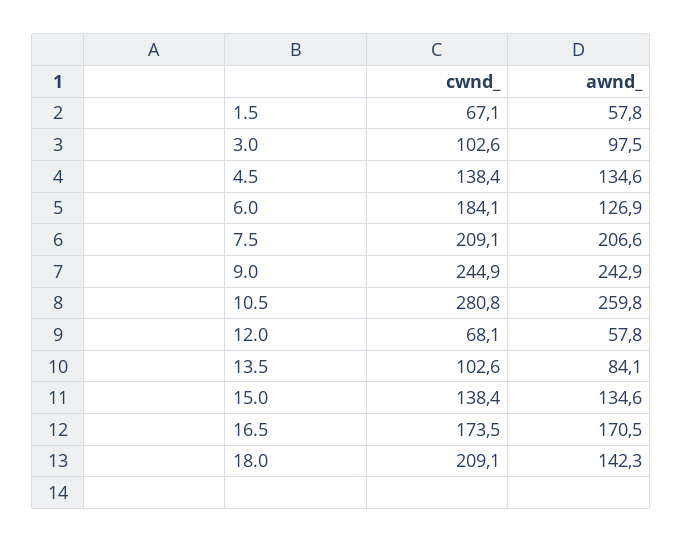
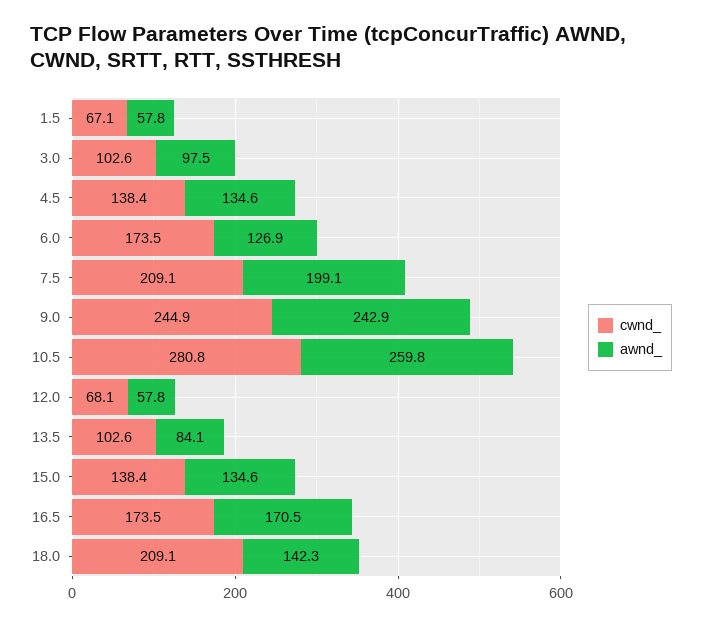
  {
    "cwnd_": {
      "1.5": 67.1,
      "3.0": 102.6,
      "4.5": 138.4,
-     "6.0": 184.1,
+     "6.0": 173.5,
      "7.5": 209.1,
      "9.0": 244.9,
      "10.5": 280.8,
      "12.0": 68.1,
      "13.5": 102.6,
      "15.0": 138.4,
      "16.5": 173.5,
      "18.0": 209.1
    },
    "awnd_": {
      "1.5": 57.8,
      "3.0": 97.5,
      "4.5": 134.6,
      "6.0": 126.9,
-     "7.5": 206.6,
+     "7.5": 199.1,
      "9.0": 242.9,
      "10.5": 259.8,
      "12.0": 57.8,
      "13.5": 84.1,
      "15.0": 134.6,
      "16.5": 170.5,
      "18.0": 142.3
    }
  }

